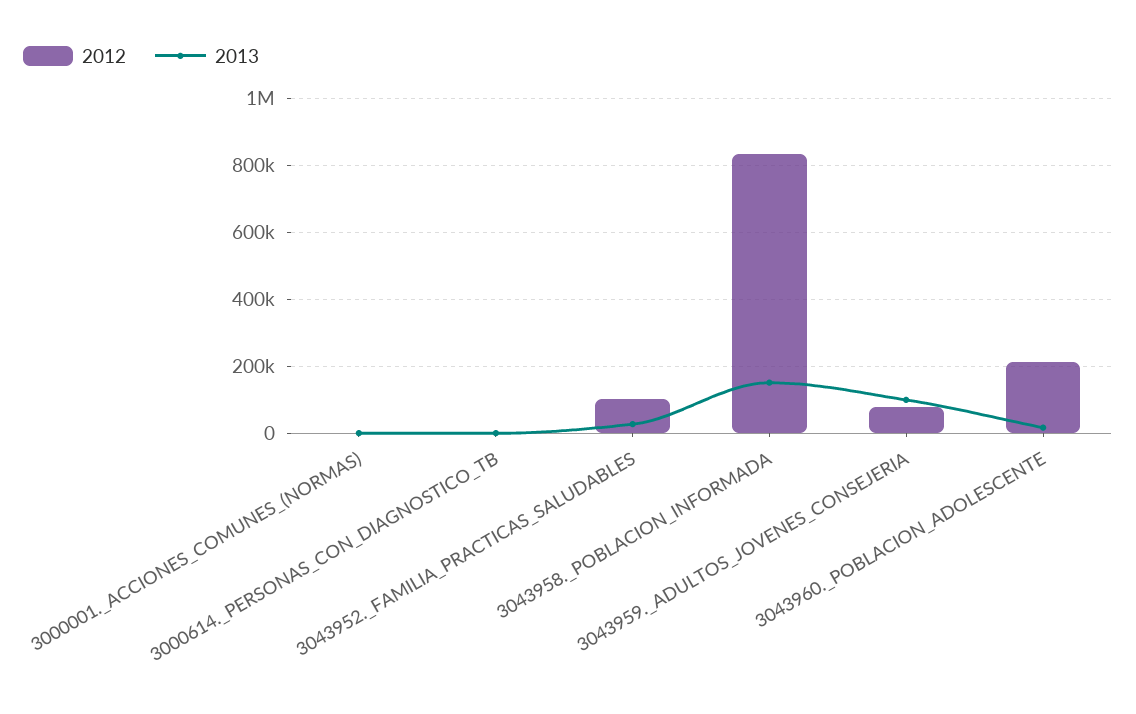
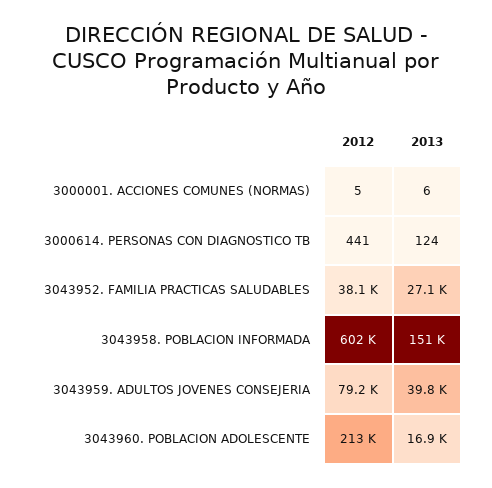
  {
    "2012": {
      "3000001._ACCIONES_COMUNES_(NORMAS)": 5,
      "3000614._PERSONAS_CON_DIAGNOSTICO_TB": 441,
-     "3043952._FAMILIA_PRACTICAS_SALUDABLES": 100000,
+     "3043952._FAMILIA_PRACTICAS_SALUDABLES": 38100,
-     "3043958._POBLACION_INFORMADA": 840000,
+     "3043958._POBLACION_INFORMADA": 602000,
      "3043959._ADULTOS_JOVENES_CONSEJERIA": 79200,
      "3043960._POBLACION_ADOLESCENTE": 213000
    },
    "2013": {
      "3000001._ACCIONES_COMUNES_(NORMAS)": 6,
      "3000614._PERSONAS_CON_DIAGNOSTICO_TB": 124,
      "3043952._FAMILIA_PRACTICAS_SALUDABLES": 27100,
      "3043958._POBLACION_INFORMADA": 151000,
-     "3043959._ADULTOS_JOVENES_CONSEJERIA": 100000,
+     "3043959._ADULTOS_JOVENES_CONSEJERIA": 39800,
      "3043960._POBLACION_ADOLESCENTE": 16900
    }
  }

